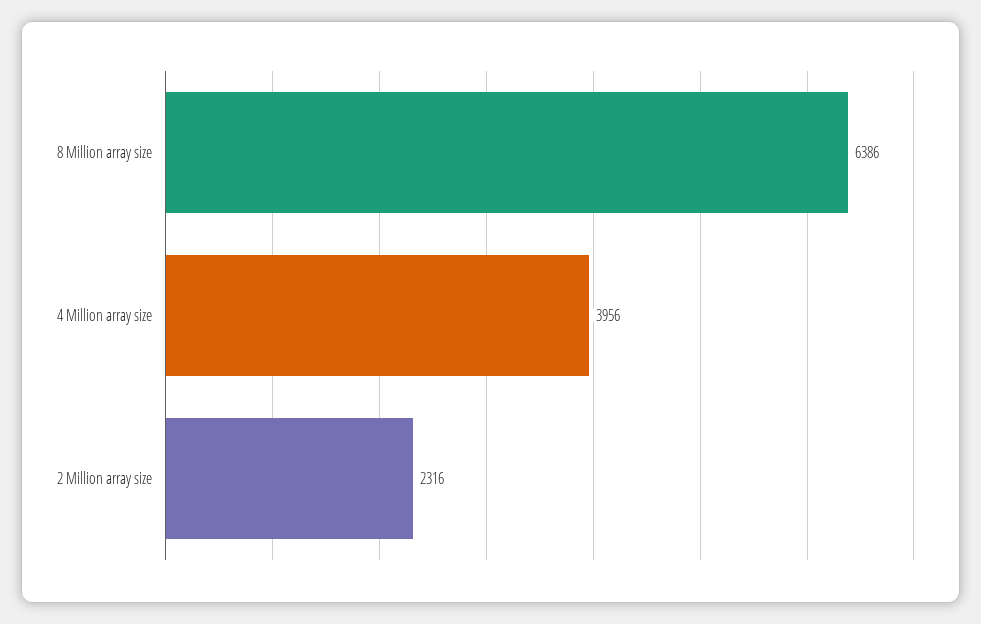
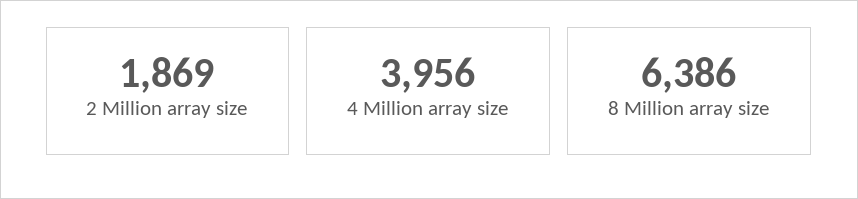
  {
    "8 Million array size": 6386,
    "4 Million array size": 3956,
-   "2 Million array size": 2316
+   "2 Million array size": 1869
  }

